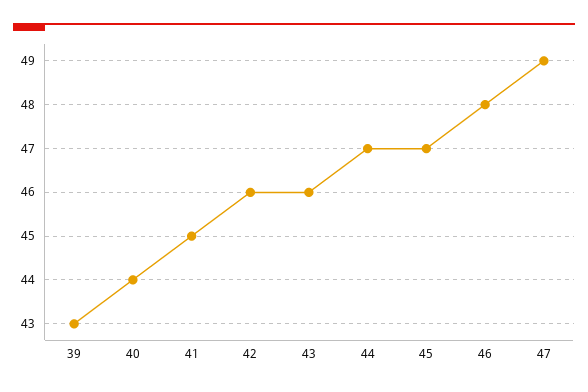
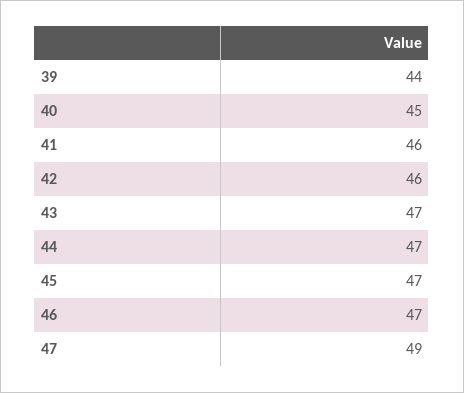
  {
-   "39": 43,
+   "39": 44,
-   "40": 44,
+   "40": 45,
-   "41": 45,
+   "41": 46,
    "42": 46,
-   "43": 46,
+   "43": 47,
    "44": 47,
    "45": 47,
-   "46": 48,
+   "46": 47,
    "47": 49
  }

